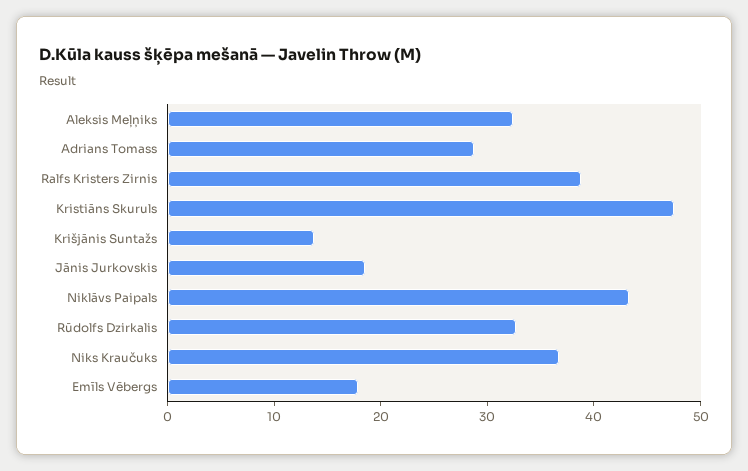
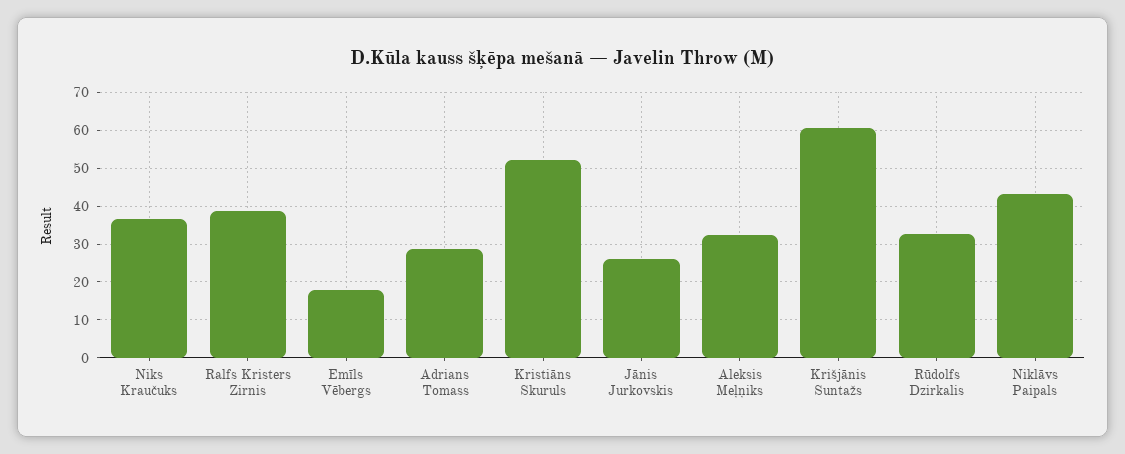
  {
    "Aleksis Meļņiks": 32,
    "Adrians Tomass": 28,
    "Ralfs Kristers Zirnis": 38,
-   "Kristiāns Skuruls": 48,
+   "Kristiāns Skuruls": 52,
-   "Krišjānis Suntažs": 14,
+   "Krišjānis Suntažs": 60,
-   "Jānis Jurkovskis": 18,
+   "Jānis Jurkovskis": 26,
    "Niklāvs Paipals": 44,
    "Rūdolfs Dzirkalis": 32,
    "Niks Kraučuks": 36,
    "Emīls Vēbergs": 18
  }

